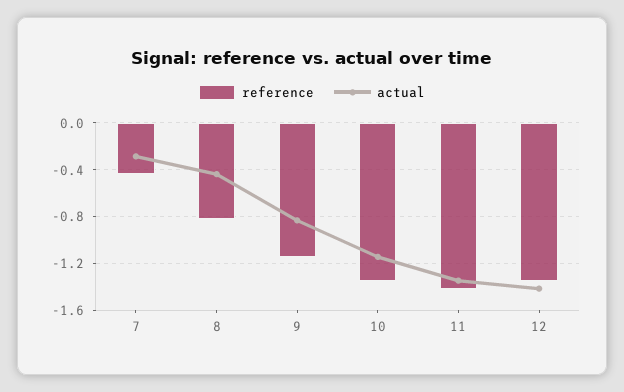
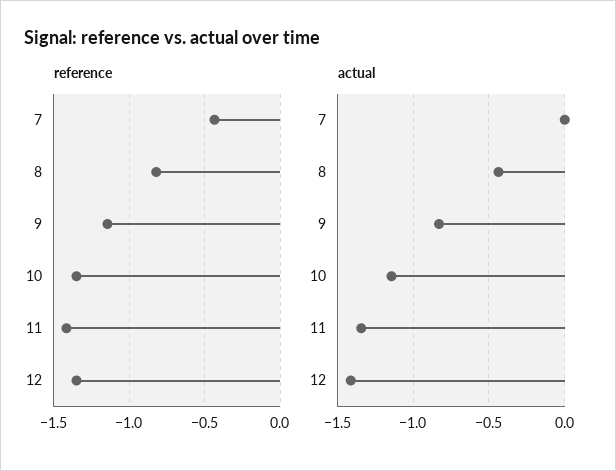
  {
    "reference": {
      "7": -0.45,
      "8": -0.8,
      "9": -1.15,
      "10": -1.35,
      "11": -1.4,
      "12": -1.35
    },
    "actual": {
-     "7": -0.3,
+     "7": 0,
      "8": -0.45,
      "9": -0.85,
      "10": -1.15,
      "11": -1.35,
      "12": -1.4
    }
  }

